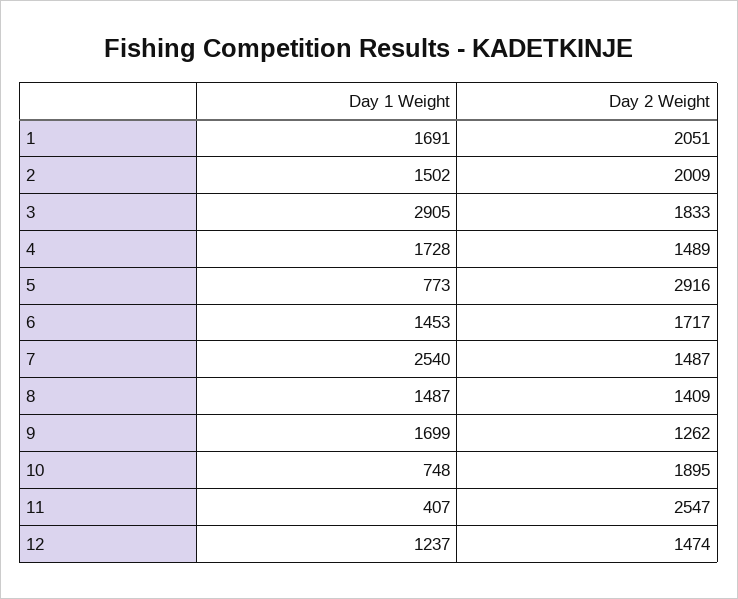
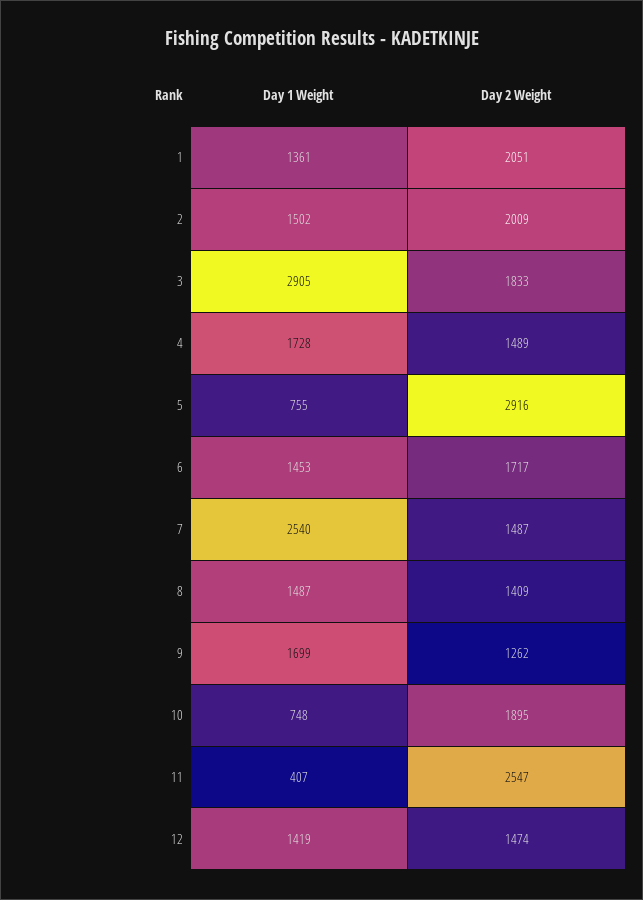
  {
    "Day 1 Weight": {
-     "1": 1691,
+     "1": 1361,
      "2": 1502,
      "3": 2905,
      "4": 1728,
-     "5": 773,
+     "5": 755,
      "6": 1453,
      "7": 2540,
      "8": 1487,
      "9": 1699,
      "10": 748,
      "11": 407,
-     "12": 1237
+     "12": 1419
    },
    "Day 2 Weight": {
      "1": 2051,
      "2": 2009,
      "3": 1833,
      "4": 1489,
      "5": 2916,
      "6": 1717,
      "7": 1487,
      "8": 1409,
      "9": 1262,
      "10": 1895,
      "11": 2547,
      "12": 1474
    }
  }

